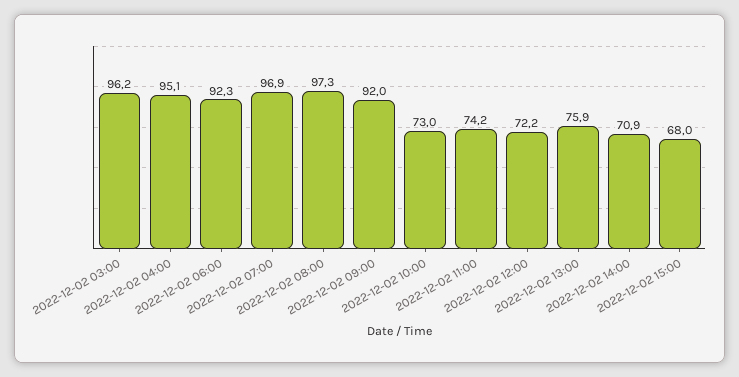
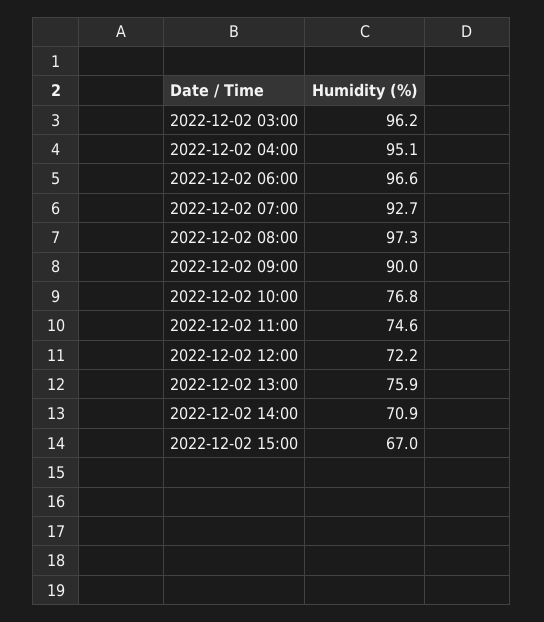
  {
    "2022-12-02 03:00": 96.2,
    "2022-12-02 04:00": 95.1,
-   "2022-12-02 06:00": 92.3,
+   "2022-12-02 06:00": 96.6,
-   "2022-12-02 07:00": 96.9,
+   "2022-12-02 07:00": 92.7,
    "2022-12-02 08:00": 97.3,
-   "2022-12-02 09:00": 92,
+   "2022-12-02 09:00": 90,
-   "2022-12-02 10:00": 73,
+   "2022-12-02 10:00": 76.8,
-   "2022-12-02 11:00": 74.2,
+   "2022-12-02 11:00": 74.6,
    "2022-12-02 12:00": 72.2,
    "2022-12-02 13:00": 75.9,
    "2022-12-02 14:00": 70.9,
-   "2022-12-02 15:00": 68
+   "2022-12-02 15:00": 67
  }

